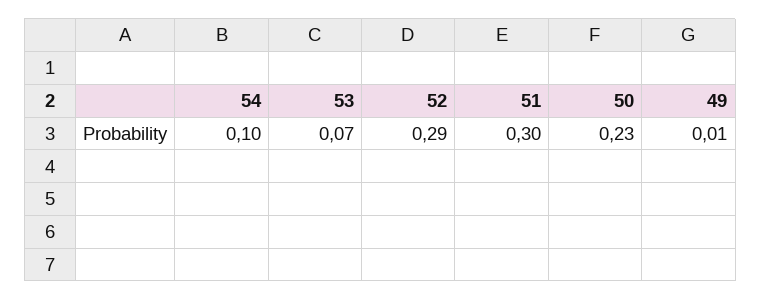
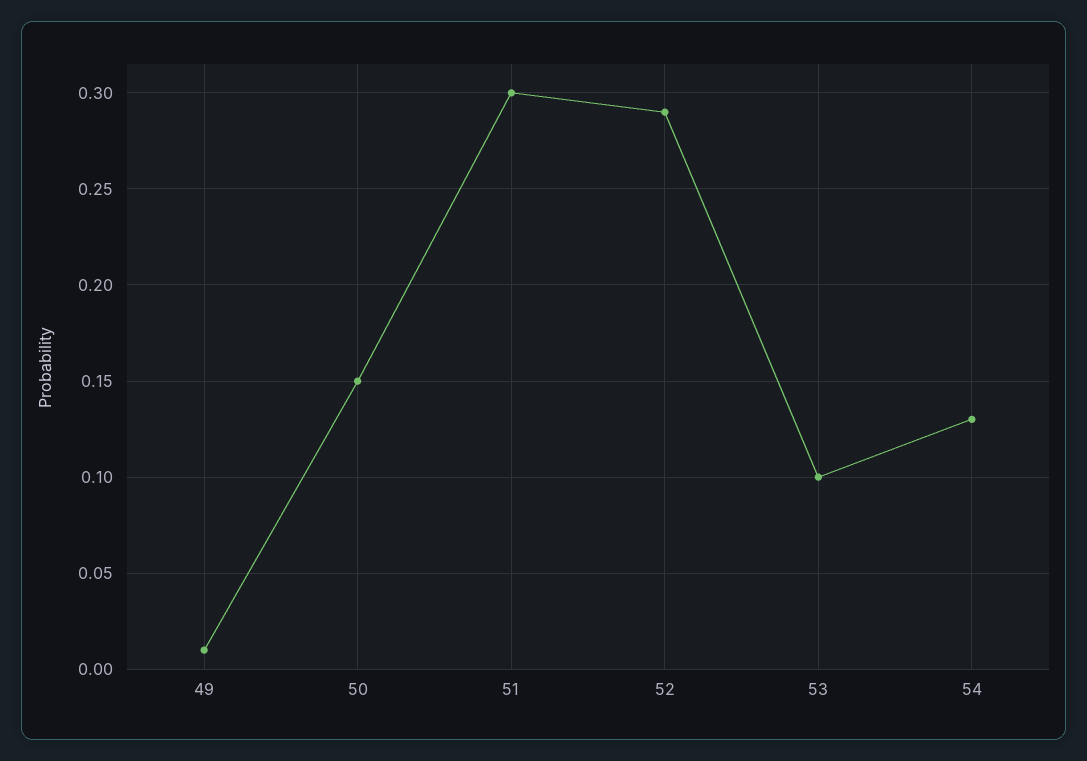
  {
-   "54": 0.1,
+   "54": 0.13,
-   "53": 0.07,
+   "53": 0.1,
    "52": 0.29,
    "51": 0.3,
-   "50": 0.23,
+   "50": 0.15,
    "49": 0.01
  }

